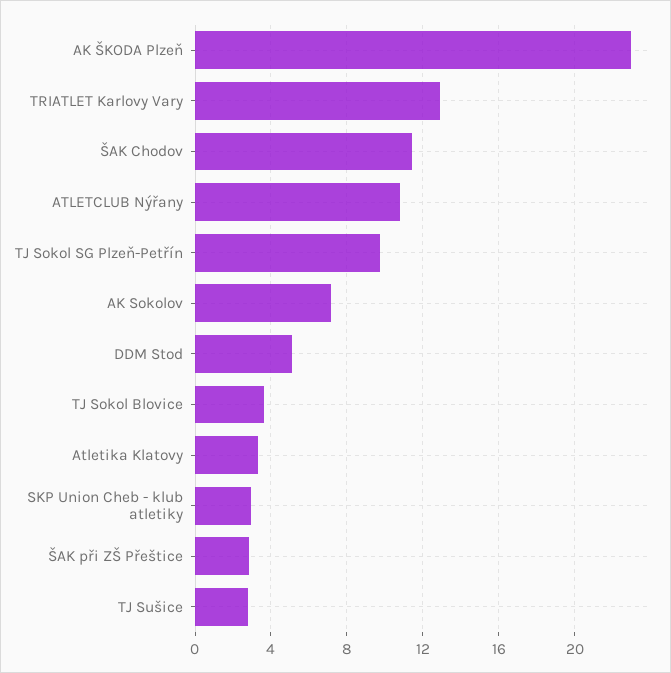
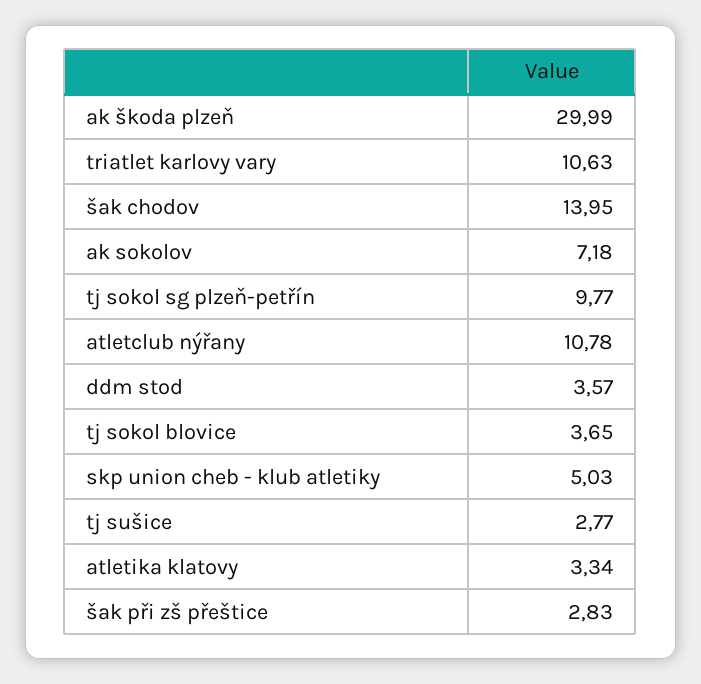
  {
-   "AK ŠKODA Plzeň": 23,
+   "AK ŠKODA Plzeň": 29.99,
-   "TRIATLET Karlovy Vary": 13,
+   "TRIATLET Karlovy Vary": 10.63,
-   "ŠAK Chodov": 11.5,
+   "ŠAK Chodov": 13.95,
    "ATLETCLUB Nýřany": 10.78,
    "TJ Sokol SG Plzeň-Petřín": 9.77,
    "AK Sokolov": 7.18,
-   "DDM Stod": 5,
+   "DDM Stod": 3.57,
    "TJ Sokol Blovice": 3.65,
    "Atletika Klatovy": 3.34,
-   "SKP Union Cheb - klub atletiky": 3,
+   "SKP Union Cheb - klub atletiky": 5.03,
    "ŠAK při ZŠ Přeštice": 2.83,
    "TJ Sušice": 2.77
  }

